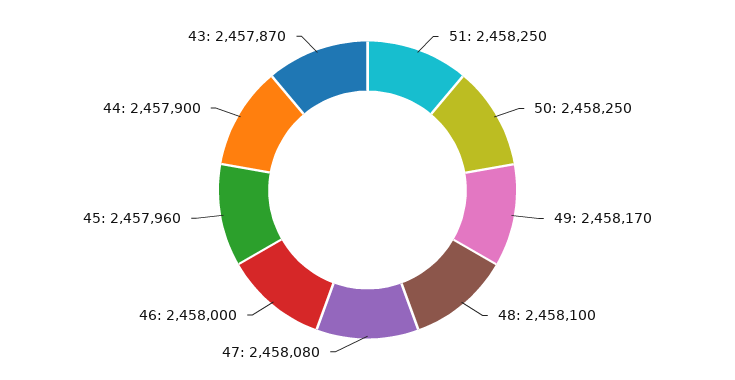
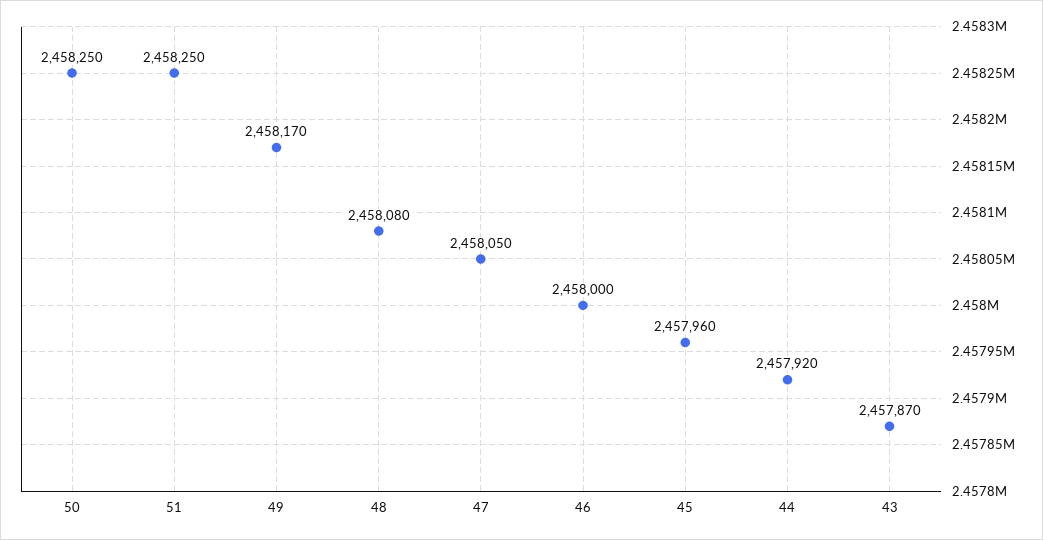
  {
    "51": 2458250,
    "50": 2458250,
    "49": 2458170,
-   "48": 2458100,
+   "48": 2458080,
-   "47": 2458080,
+   "47": 2458050,
    "46": 2458000,
    "45": 2457960,
-   "44": 2457900,
+   "44": 2457920,
    "43": 2457870
  }

